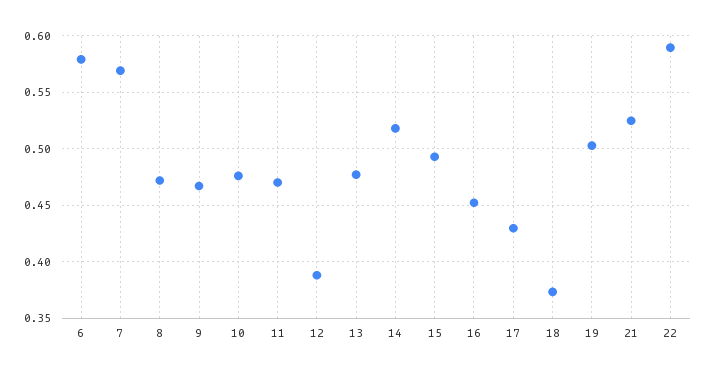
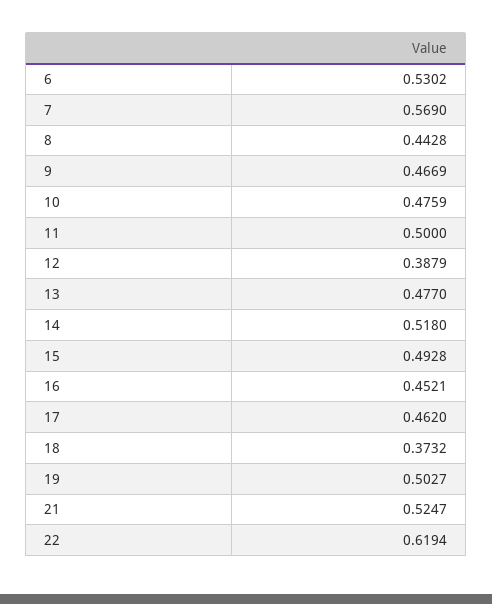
  {
-   "6": 0.58,
+   "6": 0.5302,
    "7": 0.569,
-   "8": 0.47,
+   "8": 0.4428,
    "9": 0.4669,
    "10": 0.4759,
-   "11": 0.47,
+   "11": 0.5,
    "12": 0.3879,
    "13": 0.477,
    "14": 0.518,
    "15": 0.4928,
    "16": 0.4521,
-   "17": 0.43,
+   "17": 0.462,
    "18": 0.3732,
    "19": 0.5027,
    "21": 0.5247,
-   "22": 0.59
+   "22": 0.6194
  }

